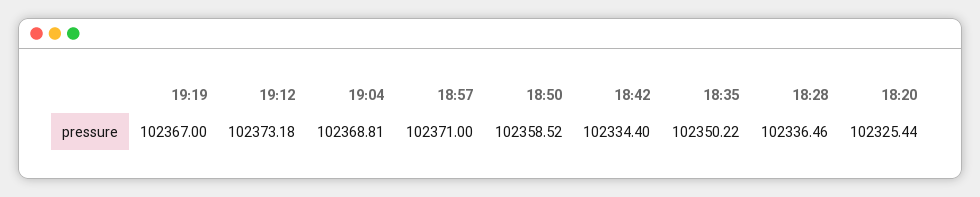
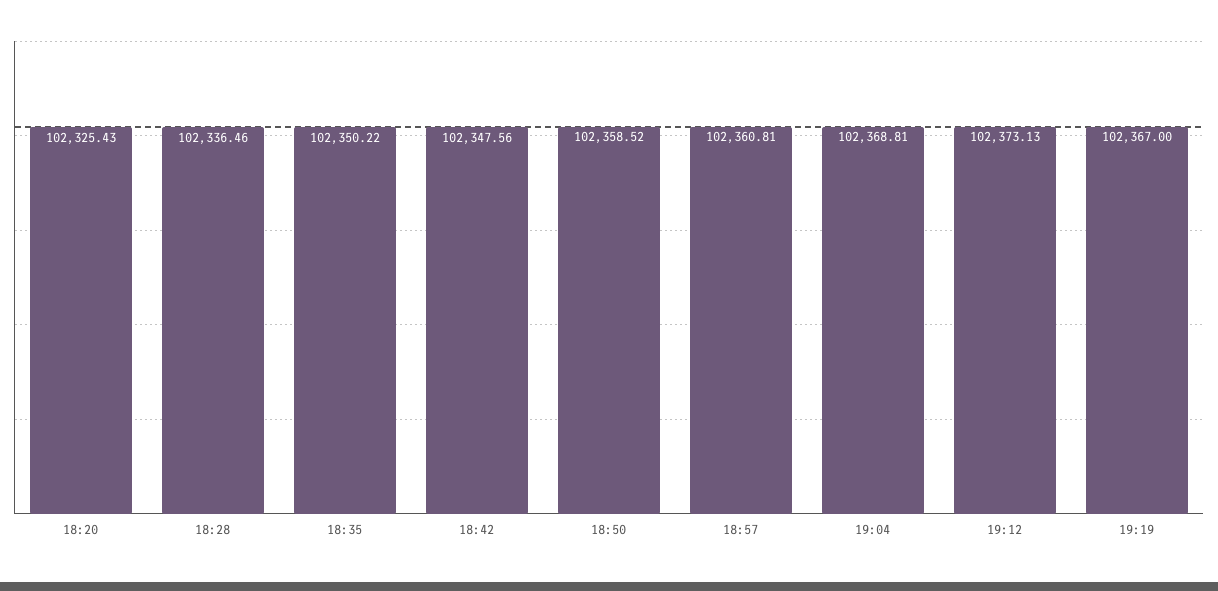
  {
    "19:19": 102367,
-   "19:12": 102373.18,
+   "19:12": 102373.13,
    "19:04": 102368.81,
-   "18:57": 102371,
+   "18:57": 102360.81,
    "18:50": 102358.52,
-   "18:42": 102334.4,
+   "18:42": 102347.56,
    "18:35": 102350.22,
    "18:28": 102336.46,
-   "18:20": 102325.44
+   "18:20": 102325.43
  }

